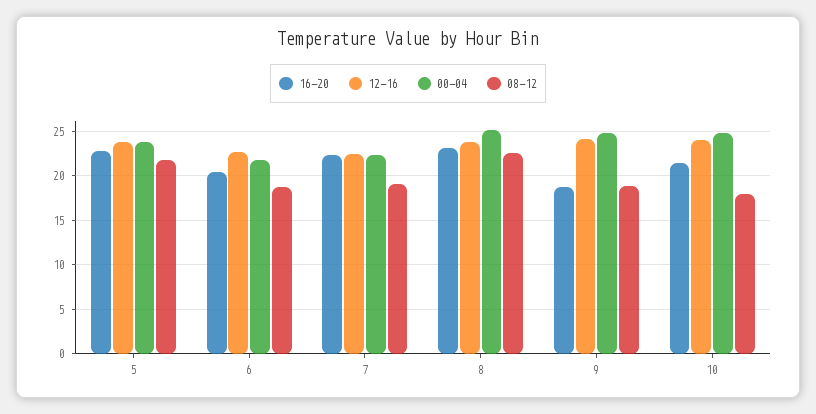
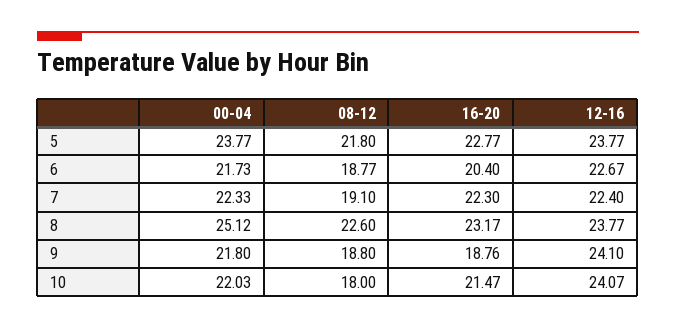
  {
    "16-20": {
      "5": 22.77,
      "6": 20.4,
      "7": 22.3,
      "8": 23.17,
      "9": 18.76,
      "10": 21.47
    },
    "12-16": {
      "5": 23.77,
      "6": 22.67,
      "7": 22.4,
      "8": 23.77,
      "9": 24.1,
      "10": 24.07
    },
    "00-04": {
      "5": 23.77,
      "6": 21.73,
      "7": 22.33,
      "8": 25.12,
-     "9": 25,
+     "9": 21.8,
-     "10": 25
+     "10": 22.03
    },
    "08-12": {
      "5": 21.8,
      "6": 18.77,
      "7": 19.1,
      "8": 22.6,
      "9": 18.8,
      "10": 18
    }
  }

